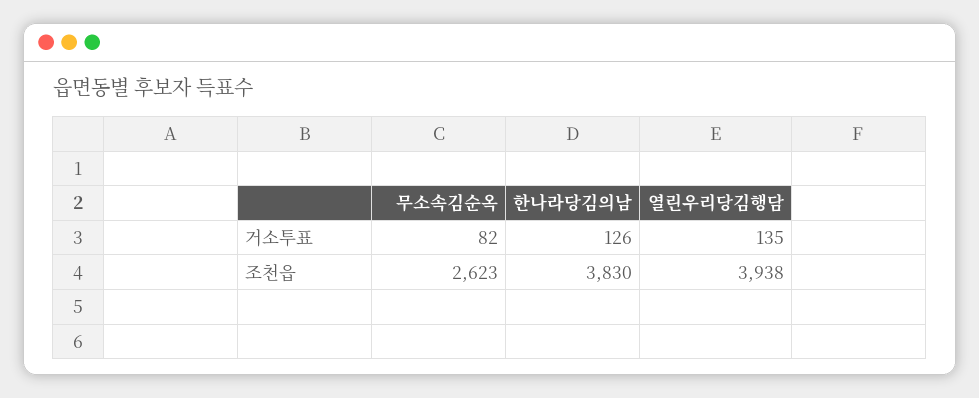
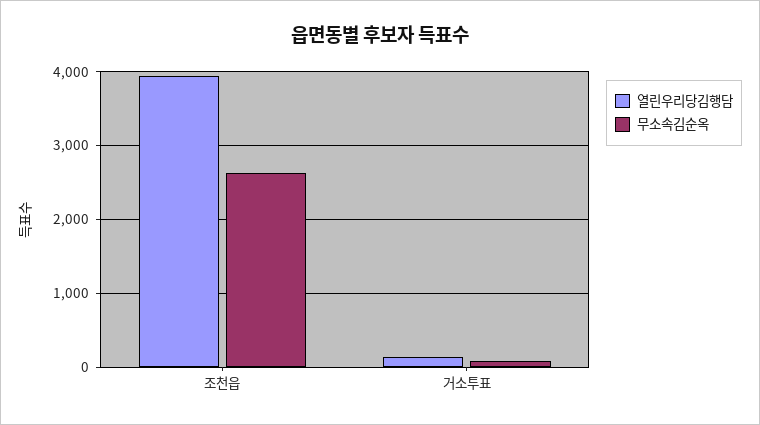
  {
    "무소속김순옥": {
      "거소투표": 82,
      "조천읍": 2623
    },
-   "한나라당김의남": {
-     "거소투표": 126,
-     "조천읍": 3830
-   },
    "열린우리당김행담": {
      "거소투표": 135,
      "조천읍": 3938
    }
  }

